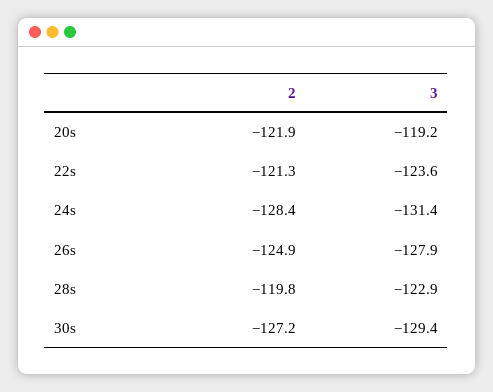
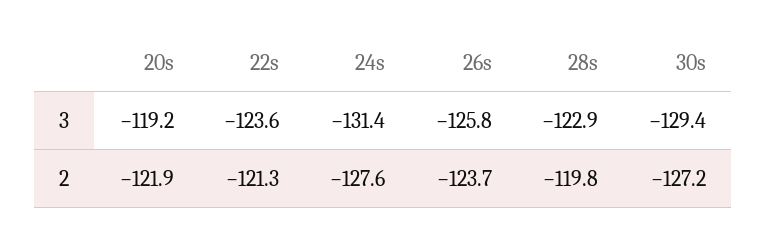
  {
    "2": {
      "20s": -121.9,
      "22s": -121.3,
-     "24s": -128.4,
+     "24s": -127.6,
-     "26s": -124.9,
+     "26s": -123.7,
      "28s": -119.8,
      "30s": -127.2
    },
    "3": {
      "20s": -119.2,
      "22s": -123.6,
      "24s": -131.4,
-     "26s": -127.9,
+     "26s": -125.8,
      "28s": -122.9,
      "30s": -129.4
    }
  }

